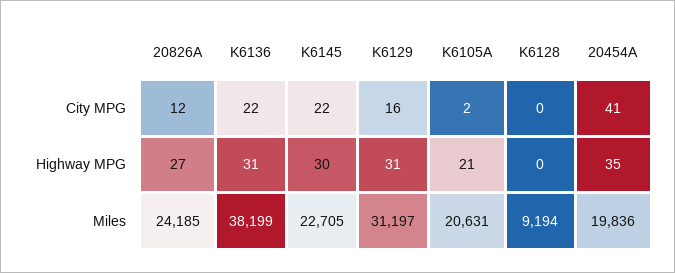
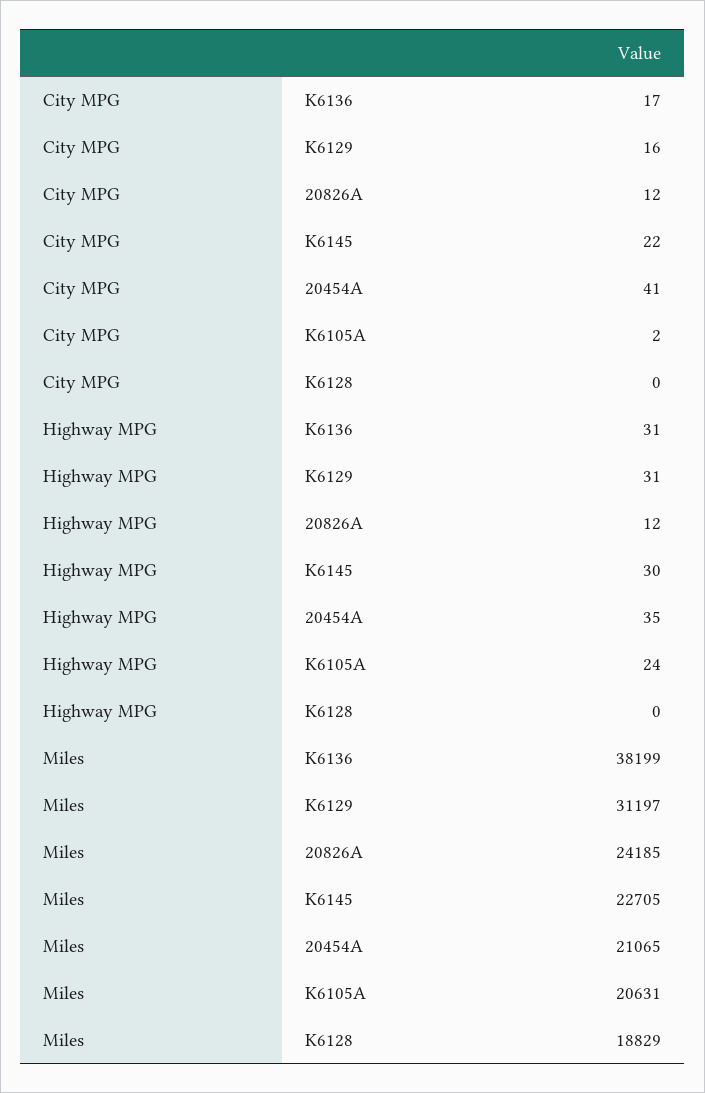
  {
    "20826A": {
      "City MPG": 12,
-     "Highway MPG": 27,
+     "Highway MPG": 12,
      "Miles": 24185
    },
    "K6136": {
-     "City MPG": 22,
+     "City MPG": 17,
      "Highway MPG": 31,
      "Miles": 38199
    },
    "K6145": {
      "City MPG": 22,
      "Highway MPG": 30,
      "Miles": 22705
    },
    "K6129": {
      "City MPG": 16,
      "Highway MPG": 31,
      "Miles": 31197
    },
    "K6105A": {
      "City MPG": 2,
-     "Highway MPG": 21,
+     "Highway MPG": 24,
      "Miles": 20631
    },
    "K6128": {
      "City MPG": 0,
      "Highway MPG": 0,
-     "Miles": 9194
+     "Miles": 18829
    },
    "20454A": {
      "City MPG": 41,
      "Highway MPG": 35,
-     "Miles": 19836
+     "Miles": 21065
    }
  }

